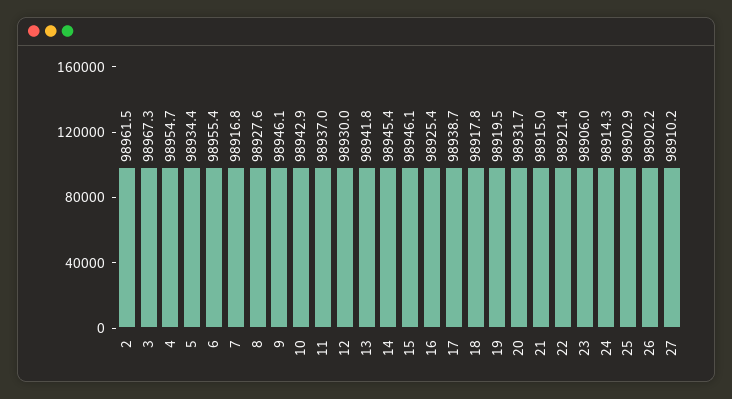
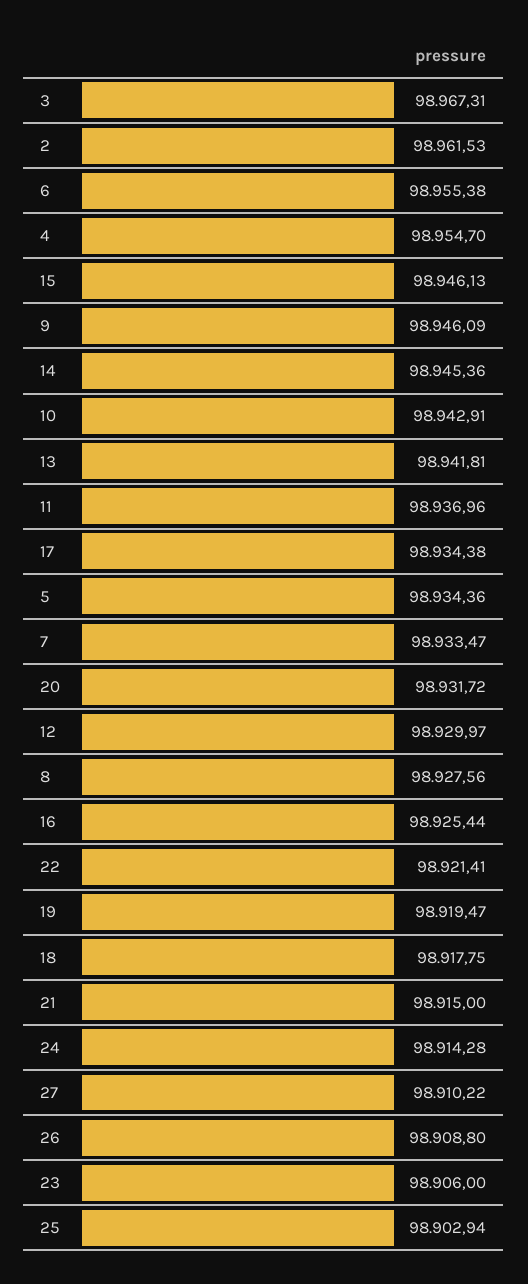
  {
    "2": 98961.53,
    "3": 98967.31,
    "4": 98954.7,
    "5": 98934.36,
    "6": 98955.38,
-   "7": 98916.8,
+   "7": 98933.47,
    "8": 98927.56,
    "9": 98946.09,
    "10": 98942.91,
    "11": 98936.96,
    "12": 98929.97,
    "13": 98941.81,
    "14": 98945.36,
    "15": 98946.13,
    "16": 98925.44,
-   "17": 98938.7,
+   "17": 98934.38,
    "18": 98917.75,
    "19": 98919.47,
    "20": 98931.72,
    "21": 98915,
    "22": 98921.41,
    "23": 98906,
    "24": 98914.28,
    "25": 98902.94,
-   "26": 98902.2,
+   "26": 98908.8,
    "27": 98910.22
  }

